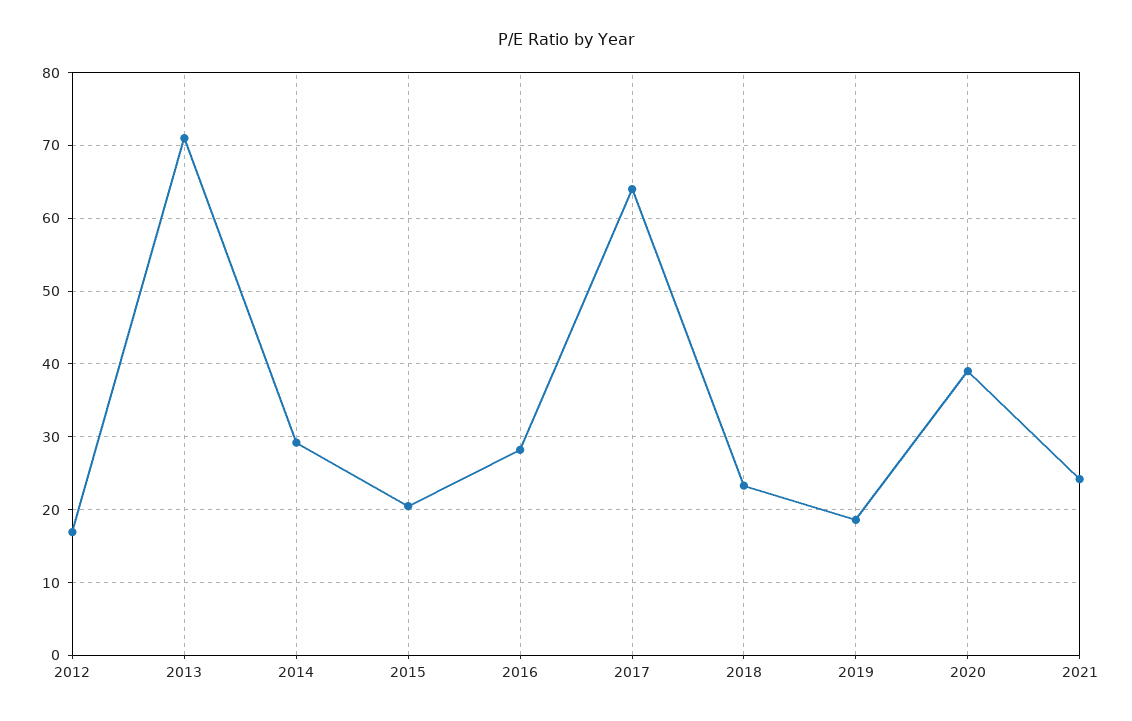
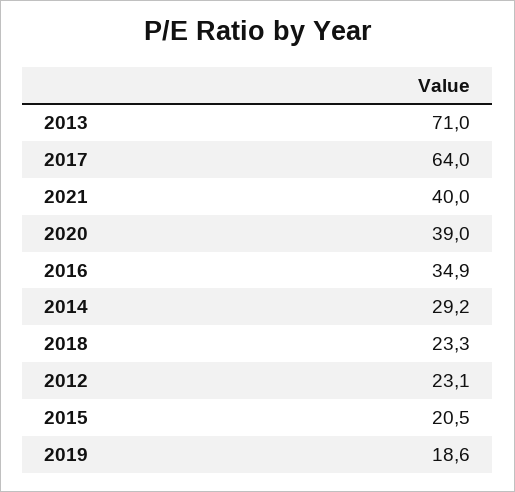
  {
-   "2012": 17,
+   "2012": 23.1,
    "2013": 71,
    "2014": 29.2,
    "2015": 20.5,
-   "2016": 28,
+   "2016": 34.9,
    "2017": 64,
    "2018": 23.3,
    "2019": 18.6,
    "2020": 39,
-   "2021": 24
+   "2021": 40
  }

